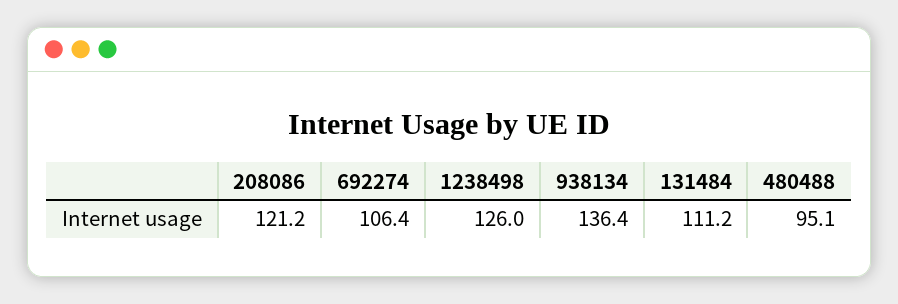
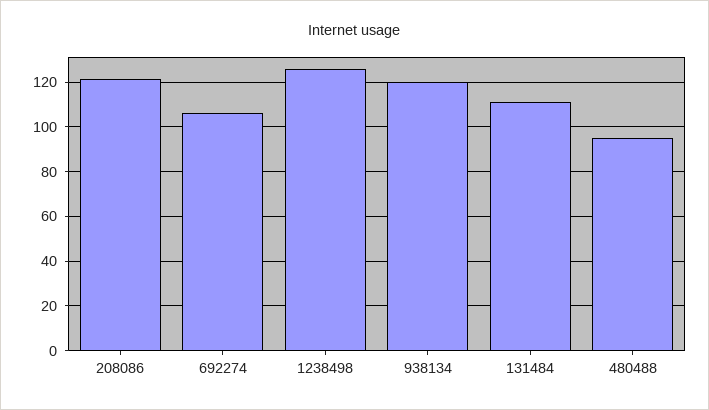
  {
    "208086": 121.2,
    "692274": 106.4,
    "1238498": 126,
-   "938134": 136.4,
+   "938134": 120,
    "131484": 111.2,
    "480488": 95.1
  }

